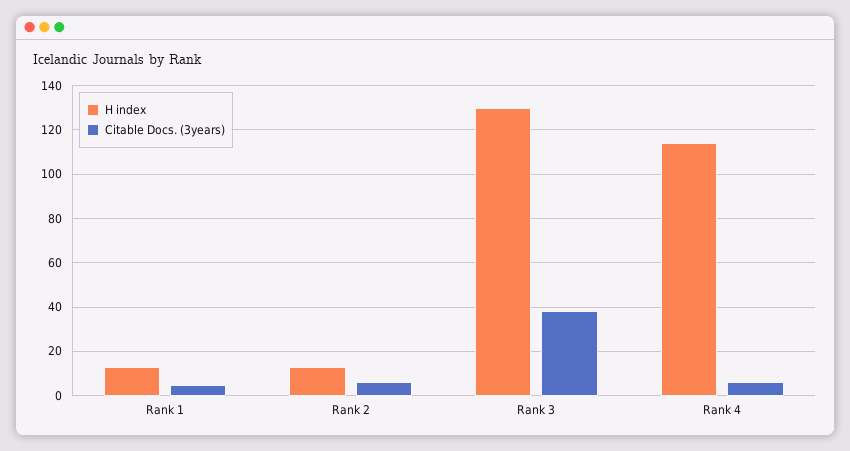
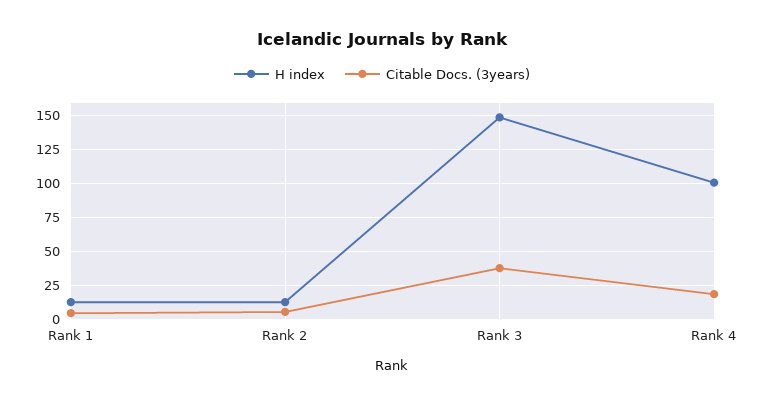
  {
    "H index": {
      "Rank 1": 15,
      "Rank 2": 15,
-     "Rank 3": 130,
+     "Rank 3": 150,
-     "Rank 4": 115
+     "Rank 4": 100
    },
    "Citable Docs. (3years)": {
      "Rank 1": 5,
      "Rank 2": 5,
      "Rank 3": 40,
-     "Rank 4": 5
+     "Rank 4": 20
    }
  }

